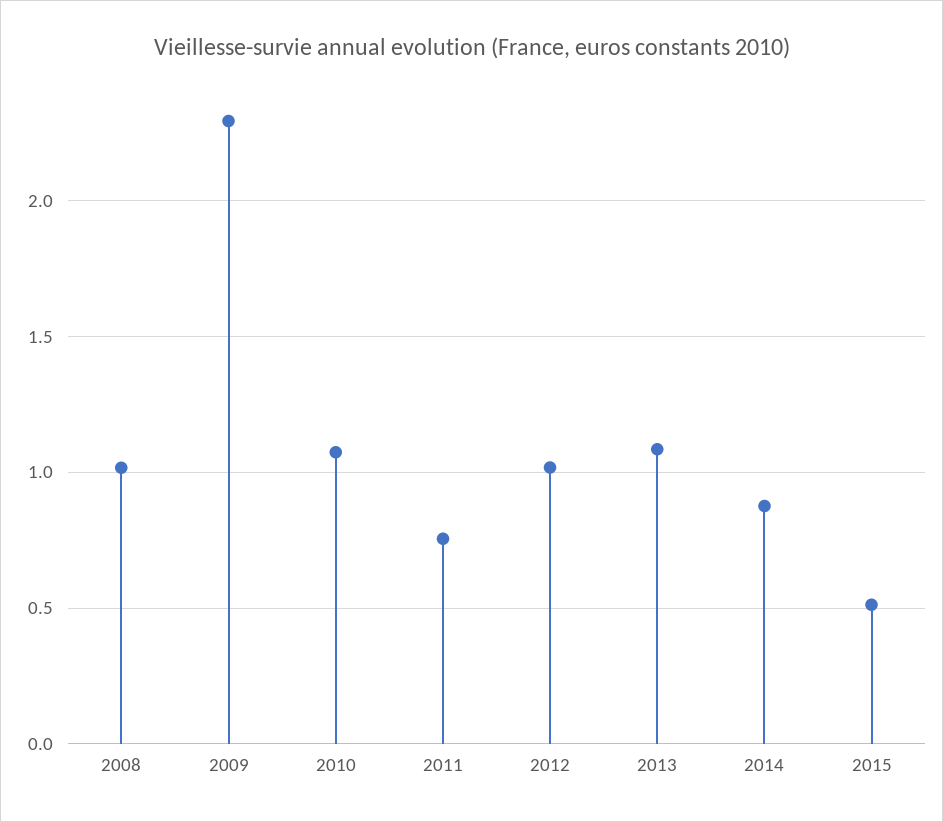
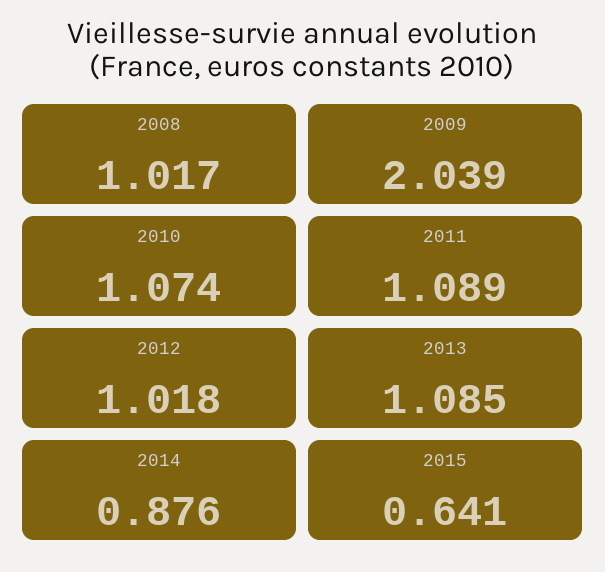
  {
    "2008": 1.017,
-   "2009": 2.3,
+   "2009": 2.039,
    "2010": 1.074,
-   "2011": 0.75,
+   "2011": 1.089,
    "2012": 1.018,
    "2013": 1.085,
    "2014": 0.876,
-   "2015": 0.5
+   "2015": 0.641
  }

